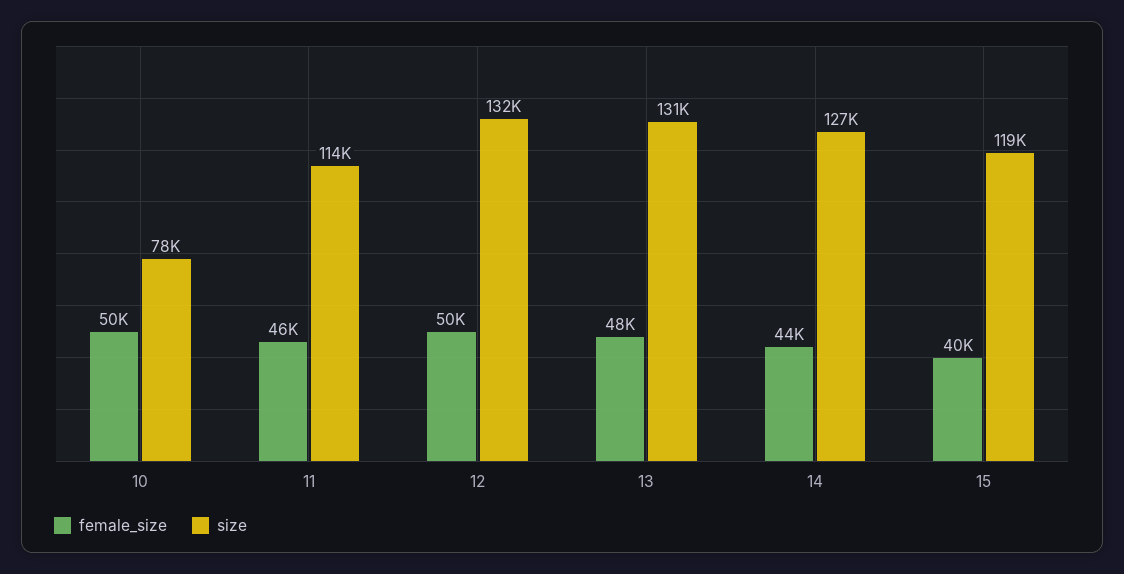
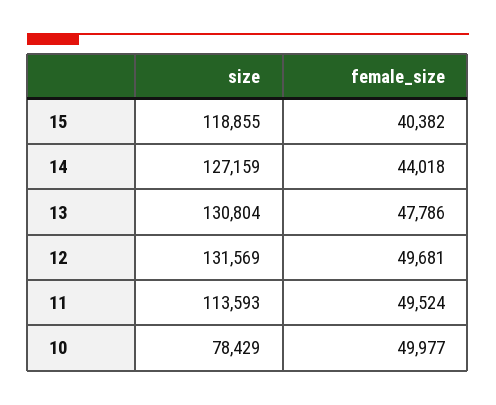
  {
    "female_size": {
      "10": 49977,
-     "11": 46000,
+     "11": 49524,
      "12": 49681,
      "13": 47786,
      "14": 44018,
      "15": 40382
    },
    "size": {
      "10": 78429,
      "11": 113593,
      "12": 131569,
      "13": 130804,
      "14": 127159,
      "15": 118855
    }
  }

